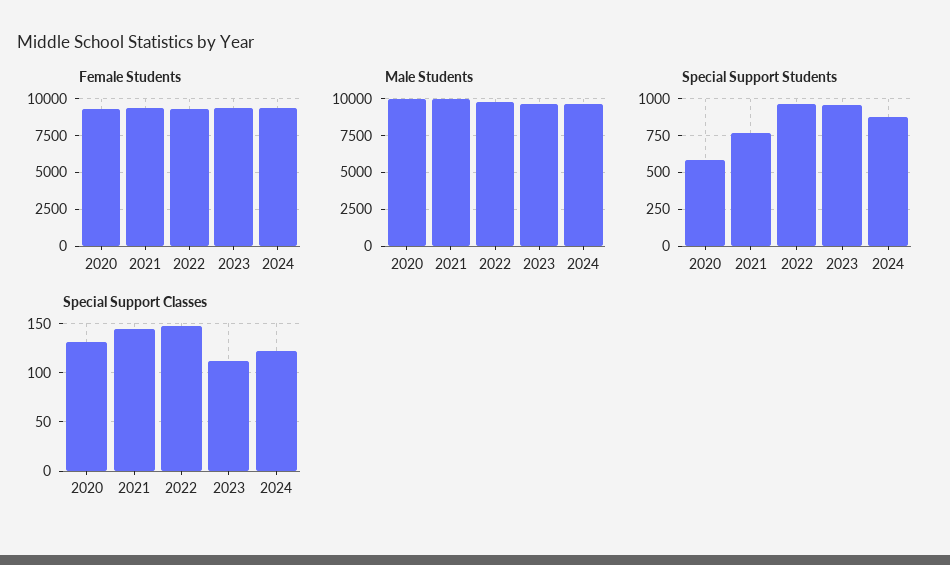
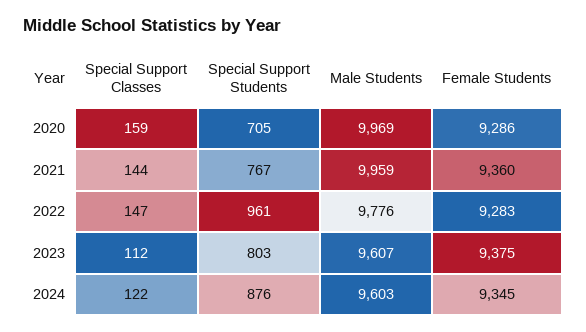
  {
    "Female Students": {
      "2020": 9286,
      "2021": 9360,
      "2022": 9283,
      "2023": 9375,
      "2024": 9345
    },
    "Male Students": {
      "2020": 9969,
      "2021": 9959,
      "2022": 9776,
      "2023": 9607,
      "2024": 9603
    },
    "Special Support Students": {
-     "2020": 600,
+     "2020": 705,
      "2021": 767,
      "2022": 961,
-     "2023": 950,
+     "2023": 803,
      "2024": 876
    },
    "Special Support Classes": {
-     "2020": 130,
+     "2020": 159,
      "2021": 144,
      "2022": 147,
      "2023": 112,
      "2024": 122
    }
  }

